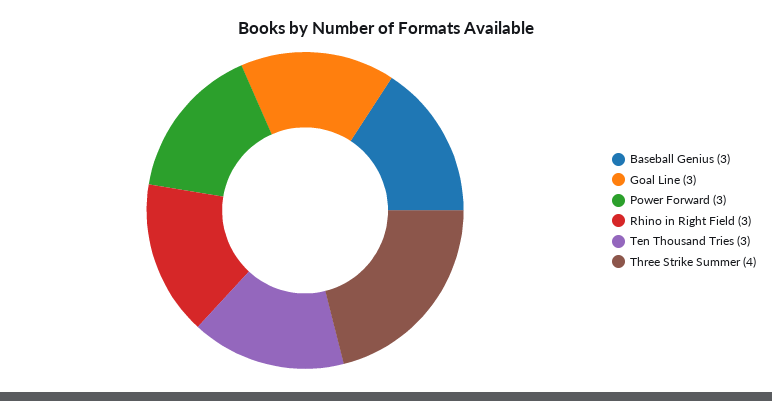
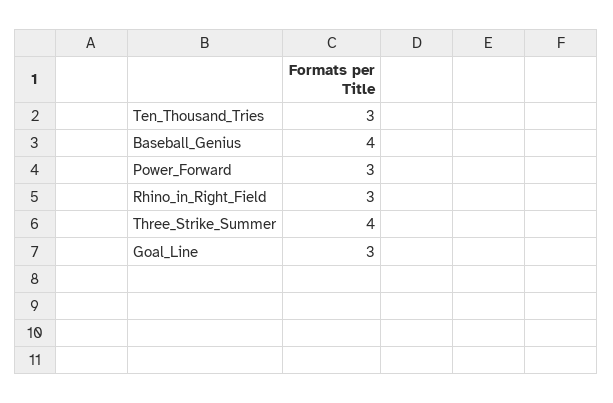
  {
-   "Baseball Genius": 3,
+   "Baseball Genius": 4,
    "Goal Line": 3,
    "Power Forward": 3,
    "Rhino in Right Field": 3,
    "Ten Thousand Tries": 3,
    "Three Strike Summer": 4
  }

